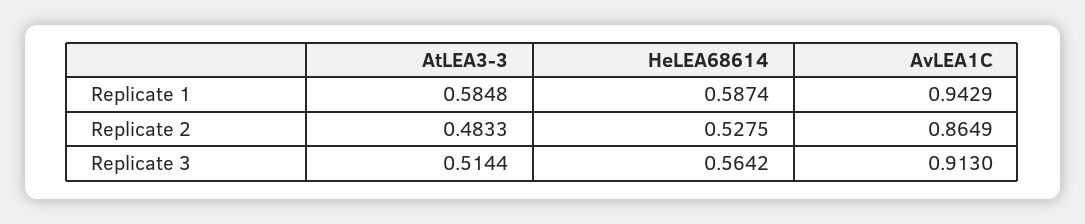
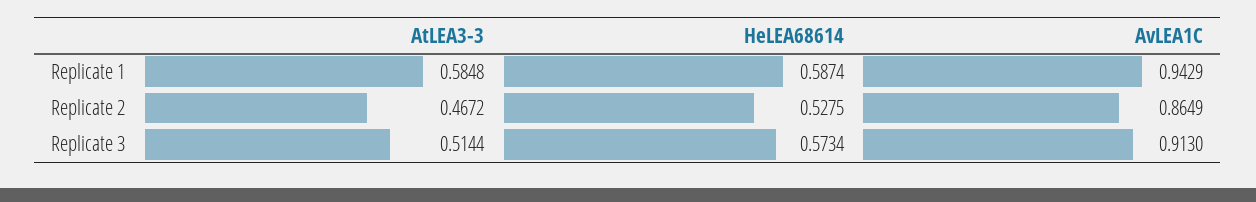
  {
    "AtLEA3-3": {
      "Replicate 1": 0.5848,
-     "Replicate 2": 0.4833,
+     "Replicate 2": 0.4672,
      "Replicate 3": 0.5144
    },
    "HeLEA68614": {
      "Replicate 1": 0.5874,
      "Replicate 2": 0.5275,
-     "Replicate 3": 0.5642
+     "Replicate 3": 0.5734
    },
    "AvLEA1C": {
      "Replicate 1": 0.9429,
      "Replicate 2": 0.8649,
      "Replicate 3": 0.913
    }
  }

